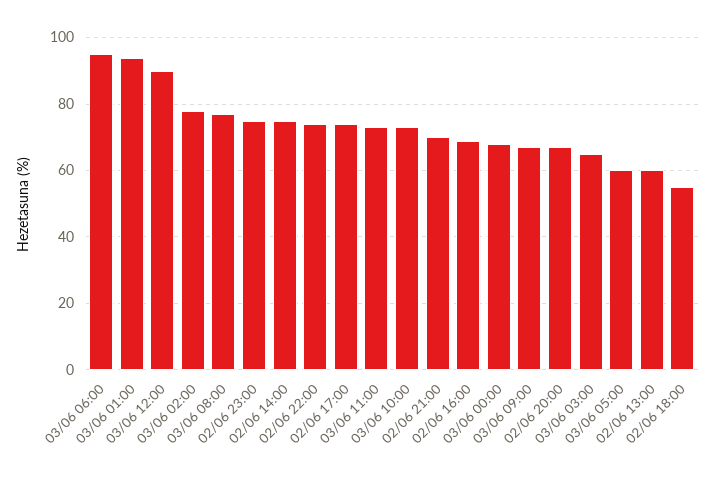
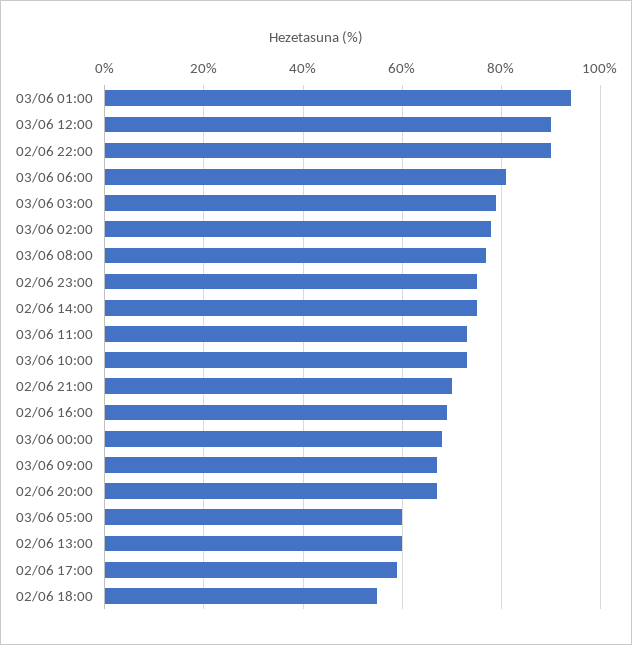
  {
-   "03/06 06:00": 95,
+   "03/06 06:00": 80,
    "03/06 01:00": 95,
    "03/06 12:00": 90,
    "03/06 02:00": 80,
    "03/06 08:00": 75,
    "02/06 23:00": 75,
    "02/06 14:00": 75,
-   "02/06 22:00": 75,
+   "02/06 22:00": 90,
-   "02/06 17:00": 75,
+   "02/06 17:00": 60,
    "03/06 11:00": 75,
    "03/06 10:00": 75,
    "02/06 21:00": 70,
    "02/06 16:00": 70,
    "03/06 00:00": 70,
    "03/06 09:00": 65,
    "02/06 20:00": 65,
-   "03/06 03:00": 65,
+   "03/06 03:00": 80,
    "03/06 05:00": 60,
    "02/06 13:00": 60,
    "02/06 18:00": 55
  }

